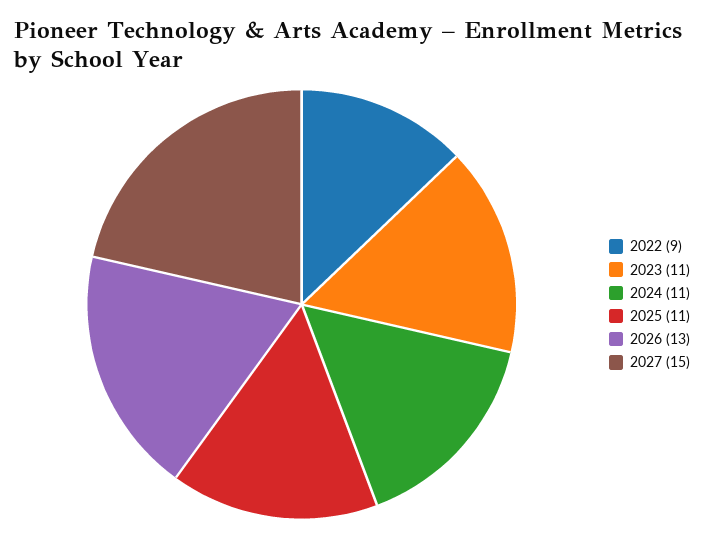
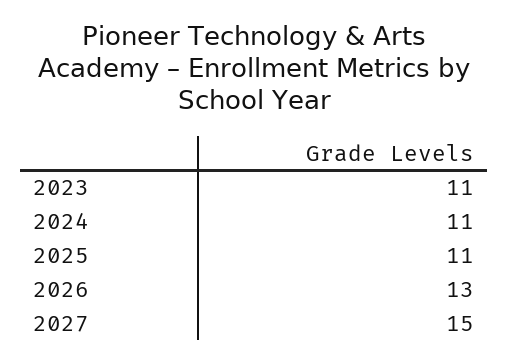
  {
-   "2022": 9,
    "2023": 11,
    "2024": 11,
    "2025": 11,
    "2026": 13,
    "2027": 15
  }

